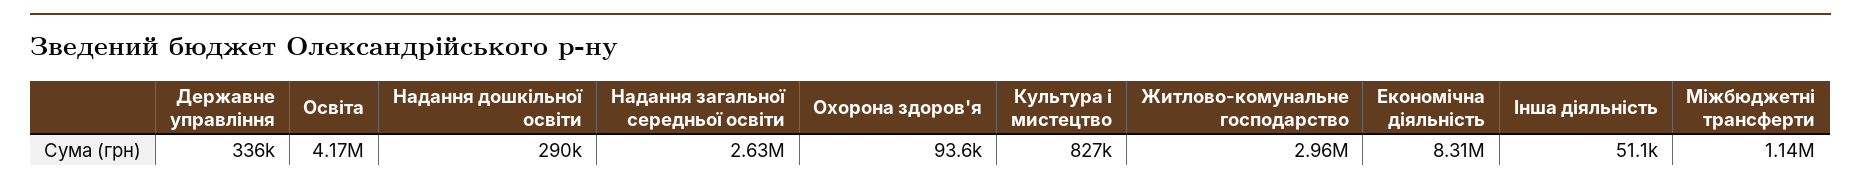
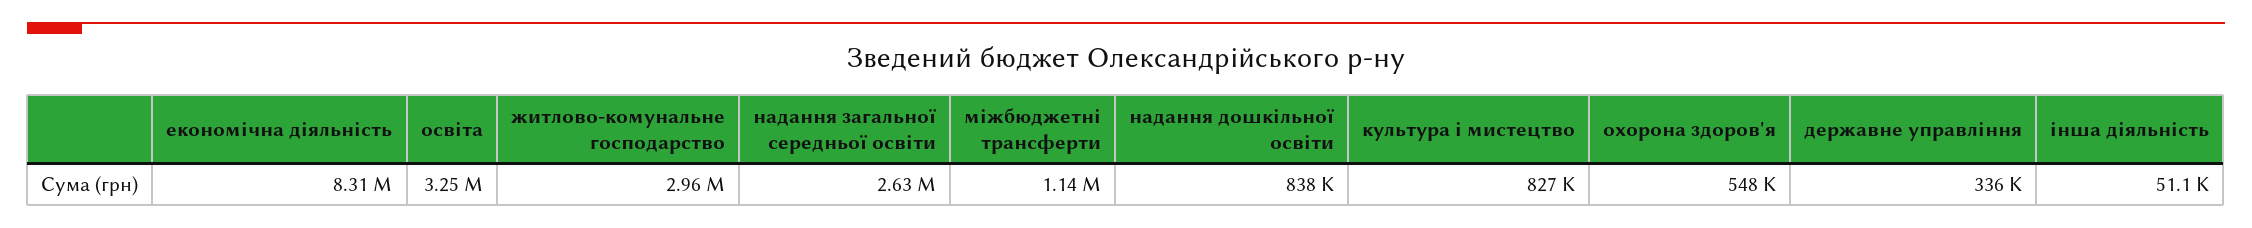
  {
    "Державне управління": 336000,
-   "Освіта": 4170000,
+   "Освіта": 3250000,
-   "Надання дошкільної освіти": 290000,
+   "Надання дошкільної освіти": 838000,
    "Надання загальної середньої освіти": 2630000,
-   "Охорона здоров'я": 93600,
+   "Охорона здоров'я": 548000,
    "Культура i мистецтво": 827000,
    "Житлово-комунальне господарство": 2960000,
    "Економічна діяльність": 8310000,
    "Інша діяльність": 51100,
    "Міжбюджетні трансферти": 1140000
  }

